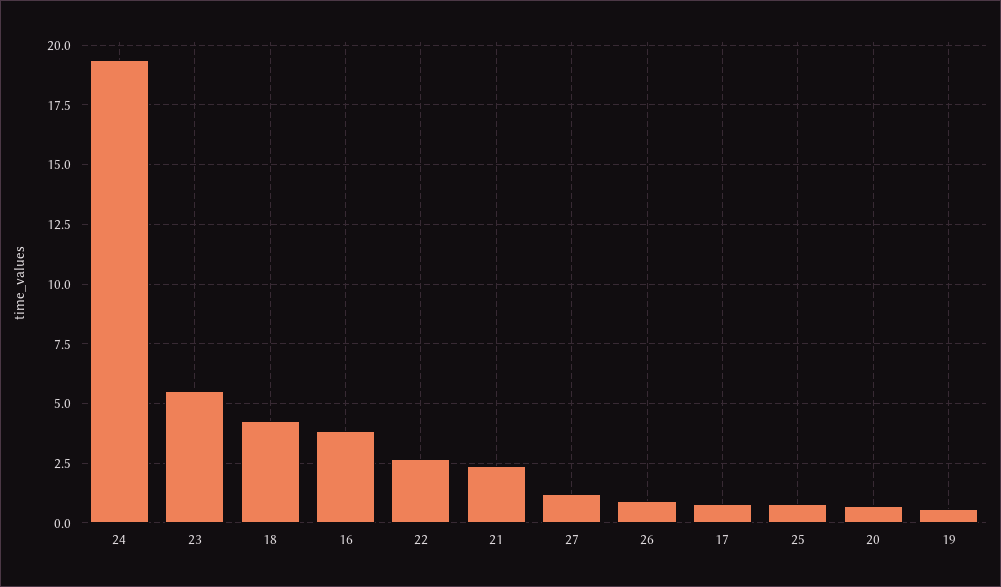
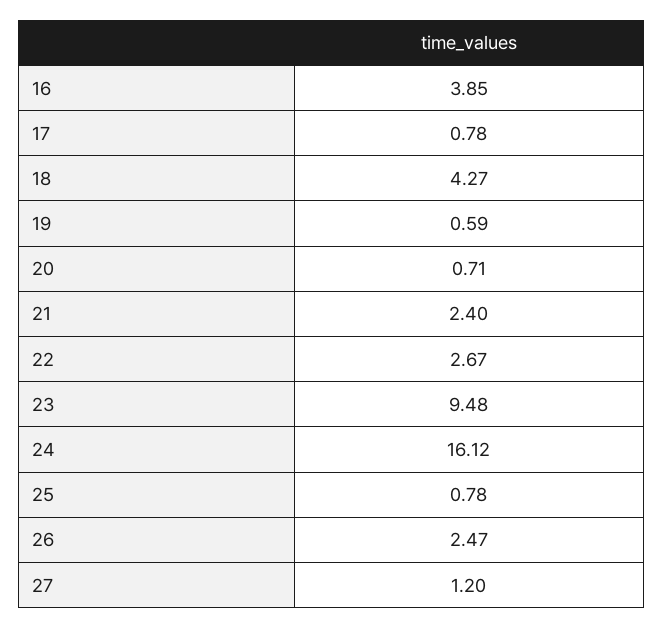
  {
-   "24": 19.5,
+   "24": 16.12,
-   "23": 5.5,
+   "23": 9.48,
    "18": 4.27,
    "16": 3.85,
    "22": 2.67,
    "21": 2.4,
    "27": 1.2,
-   "26": 1,
+   "26": 2.47,
    "17": 0.78,
    "25": 0.78,
    "20": 0.71,
    "19": 0.59
  }

